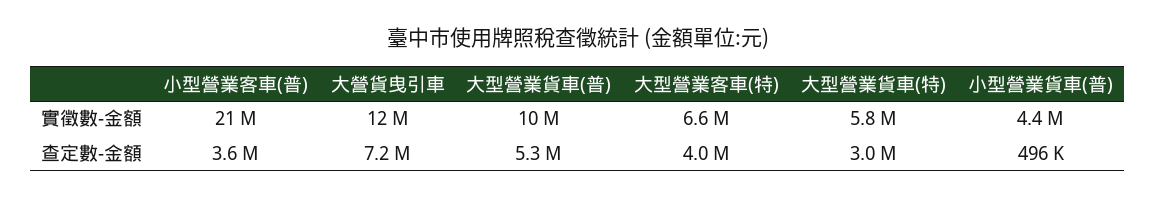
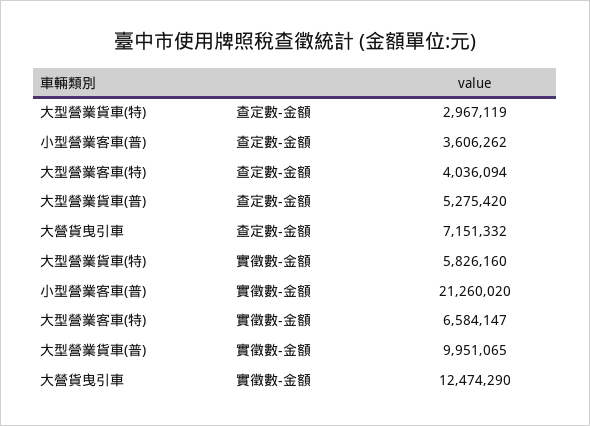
  {
    "小型營業客車(普)": {
      "實徵數-金額": 21260020,
      "查定數-金額": 3606262
    },
    "大營貨曳引車": {
      "實徵數-金額": 12474290,
      "查定數-金額": 7151332
    },
    "大型營業貨車(普)": {
      "實徵數-金額": 9951065,
      "查定數-金額": 5275420
    },
    "大型營業客車(特)": {
      "實徵數-金額": 6584147,
      "查定數-金額": 4036094
    },
    "大型營業貨車(特)": {
      "實徵數-金額": 5826160,
      "查定數-金額": 2967119
-   },
+   }
-   "小型營業貨車(普)": {
-     "實徵數-金額": 4400000,
-     "查定數-金額": 496000
-   }
  }

